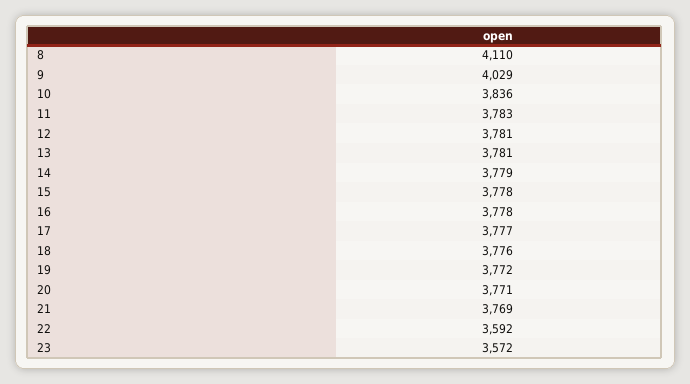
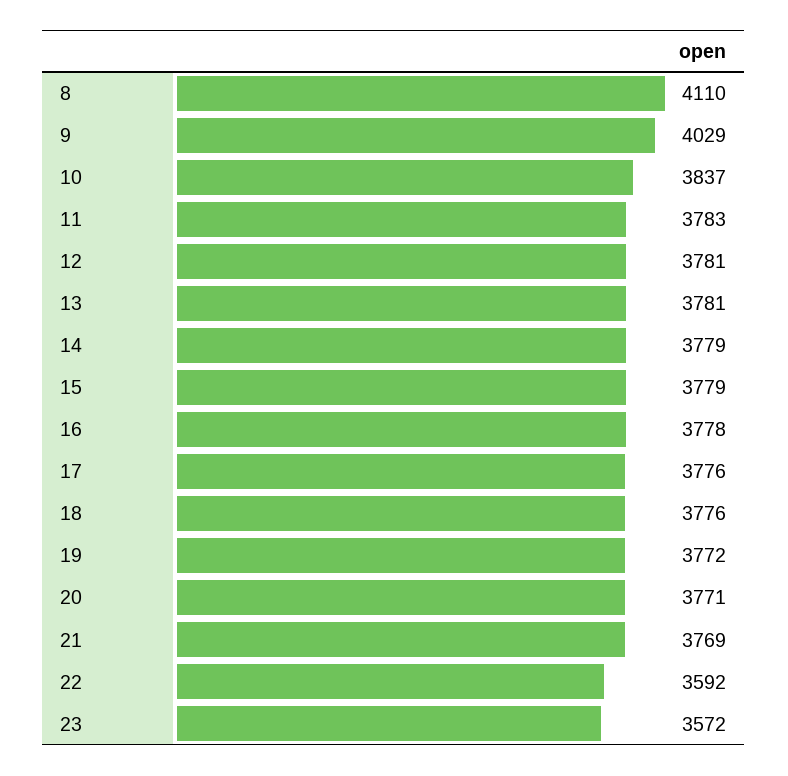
  {
    "8": 4110,
    "9": 4029,
-   "10": 3836,
+   "10": 3837,
    "11": 3783,
    "12": 3781,
    "13": 3781,
    "14": 3779,
-   "15": 3778,
+   "15": 3779,
    "16": 3778,
-   "17": 3777,
+   "17": 3776,
    "18": 3776,
    "19": 3772,
    "20": 3771,
    "21": 3769,
    "22": 3592,
    "23": 3572
  }

